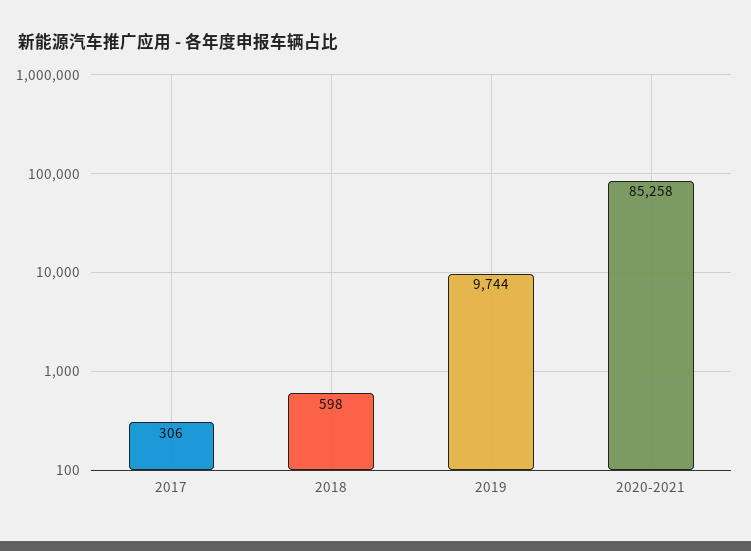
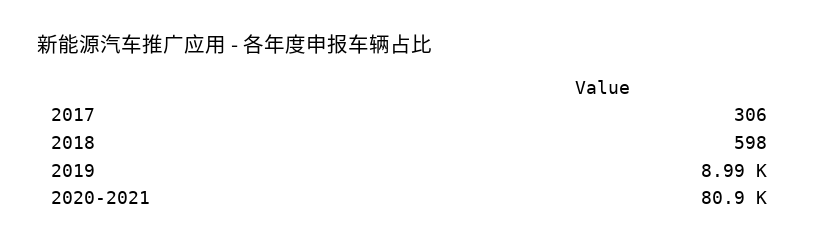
  {
    "2017": 306,
    "2018": 598,
-   "2019": 9744,
+   "2019": 8990,
-   "2020-2021": 85258
+   "2020-2021": 80900
  }

